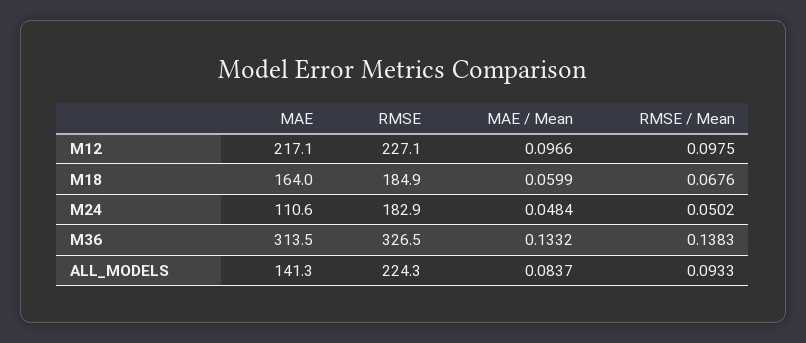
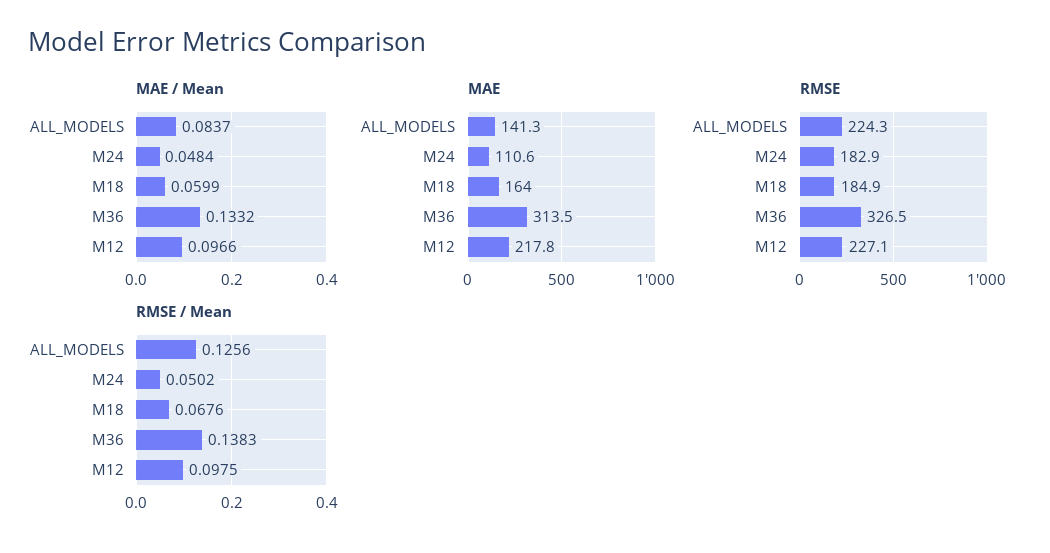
  {
    "MAE": {
-     "M12": 217.1,
+     "M12": 217.8,
      "M18": 164,
      "M24": 110.6,
      "M36": 313.5,
      "ALL_MODELS": 141.3
    },
    "RMSE": {
      "M12": 227.1,
      "M18": 184.9,
      "M24": 182.9,
      "M36": 326.5,
      "ALL_MODELS": 224.3
    },
    "MAE / Mean": {
      "M12": 0.0966,
      "M18": 0.0599,
      "M24": 0.0484,
      "M36": 0.1332,
      "ALL_MODELS": 0.0837
    },
    "RMSE / Mean": {
      "M12": 0.0975,
      "M18": 0.0676,
      "M24": 0.0502,
      "M36": 0.1383,
-     "ALL_MODELS": 0.0933
+     "ALL_MODELS": 0.1256
    }
  }

